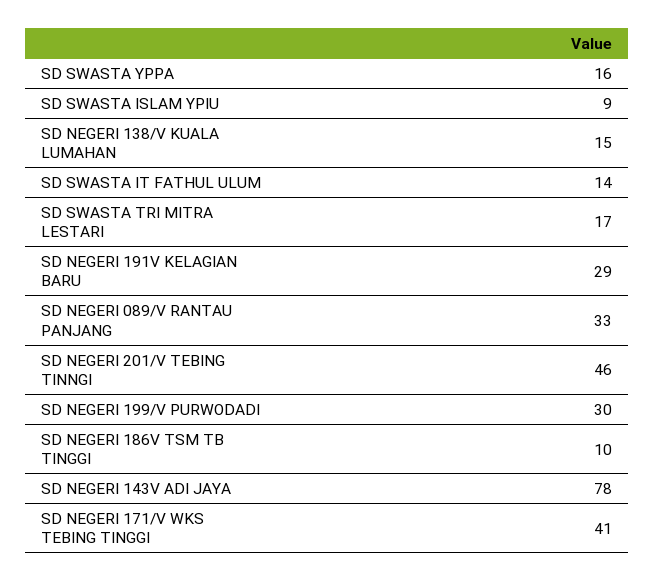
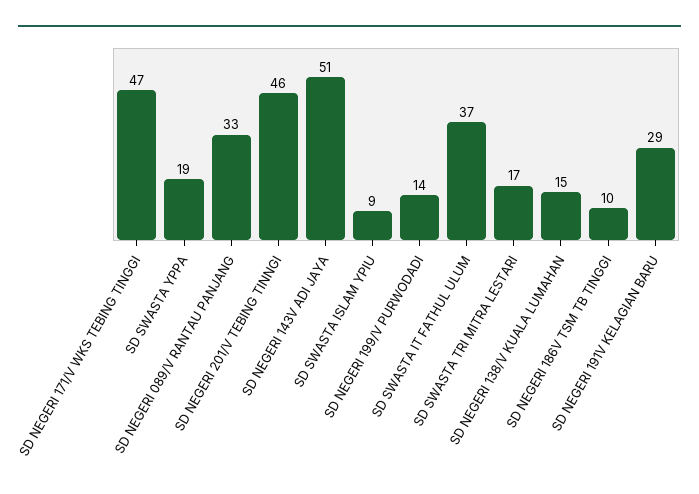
  {
-   "SD SWASTA YPPA": 16,
+   "SD SWASTA YPPA": 19,
    "SD SWASTA ISLAM YPIU": 9,
    "SD NEGERI 138/V KUALA LUMAHAN": 15,
-   "SD SWASTA IT FATHUL ULUM": 14,
+   "SD SWASTA IT FATHUL ULUM": 37,
    "SD SWASTA TRI MITRA LESTARI": 17,
    "SD NEGERI 191V KELAGIAN BARU": 29,
    "SD NEGERI 089/V RANTAU PANJANG": 33,
    "SD NEGERI 201/V TEBING TINNGI": 46,
-   "SD NEGERI 199/V PURWODADI": 30,
+   "SD NEGERI 199/V PURWODADI": 14,
    "SD NEGERI 186V TSM TB TINGGI": 10,
-   "SD NEGERI 143V ADI JAYA": 78,
+   "SD NEGERI 143V ADI JAYA": 51,
-   "SD NEGERI 171/V WKS TEBING TINGGI": 41
+   "SD NEGERI 171/V WKS TEBING TINGGI": 47
  }

